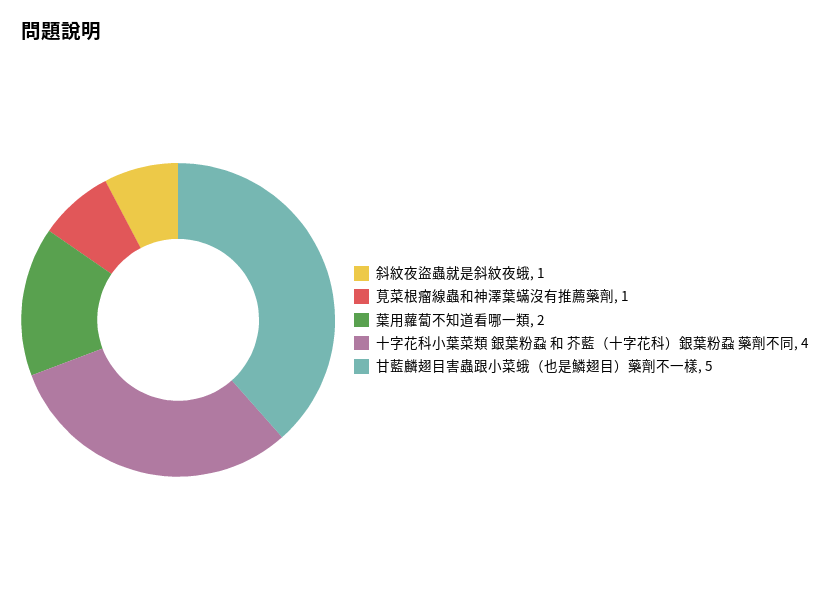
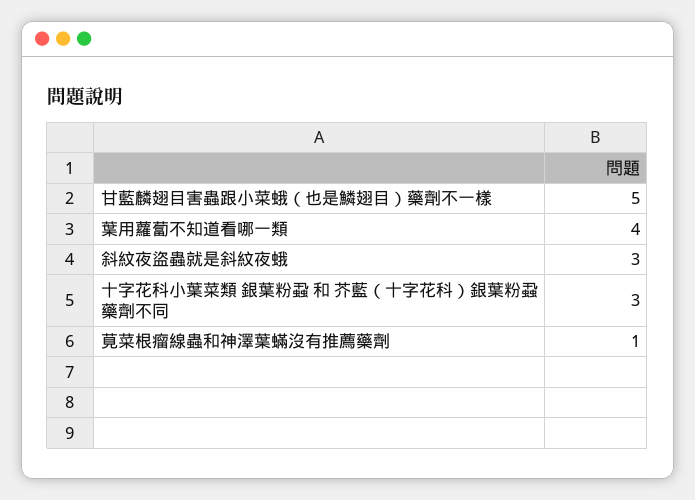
  {
-   "斜紋夜盜蟲就是斜紋夜蛾": 1,
+   "斜紋夜盜蟲就是斜紋夜蛾": 3,
    "莧菜根瘤線蟲和神澤葉蟎沒有推薦藥劑": 1,
-   "葉用蘿蔔不知道看哪一類": 2,
+   "葉用蘿蔔不知道看哪一類": 4,
-   "十字花科小葉菜類 銀葉粉蝨 和 芥藍（十字花科）銀葉粉蝨 藥劑不同": 4,
+   "十字花科小葉菜類 銀葉粉蝨 和 芥藍（十字花科）銀葉粉蝨 藥劑不同": 3,
    "甘藍麟翅目害蟲跟小菜蛾（也是鱗翅目）藥劑不一樣": 5
  }

